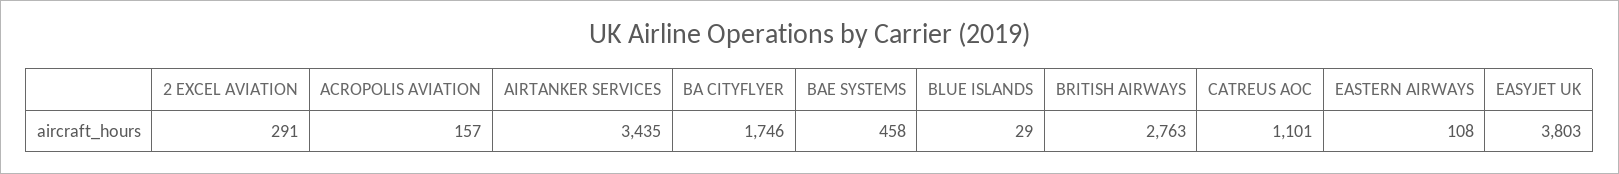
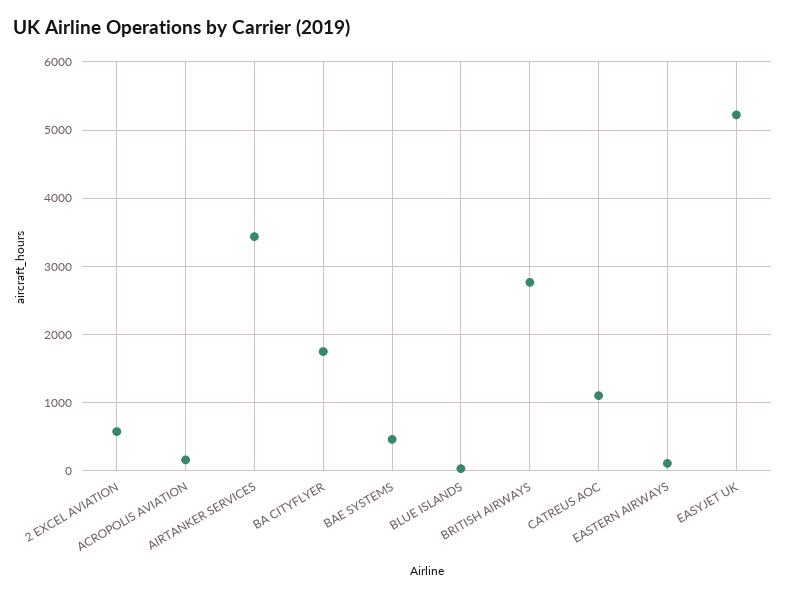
  {
-   "2 EXCEL AVIATION": 291,
+   "2 EXCEL AVIATION": 600,
    "ACROPOLIS AVIATION": 157,
    "AIRTANKER SERVICES": 3435,
    "BA CITYFLYER": 1746,
    "BAE SYSTEMS": 458,
    "BLUE ISLANDS": 29,
    "BRITISH AIRWAYS": 2763,
    "CATREUS AOC": 1101,
    "EASTERN AIRWAYS": 108,
-   "EASYJET UK": 3803
+   "EASYJET UK": 5200
  }

